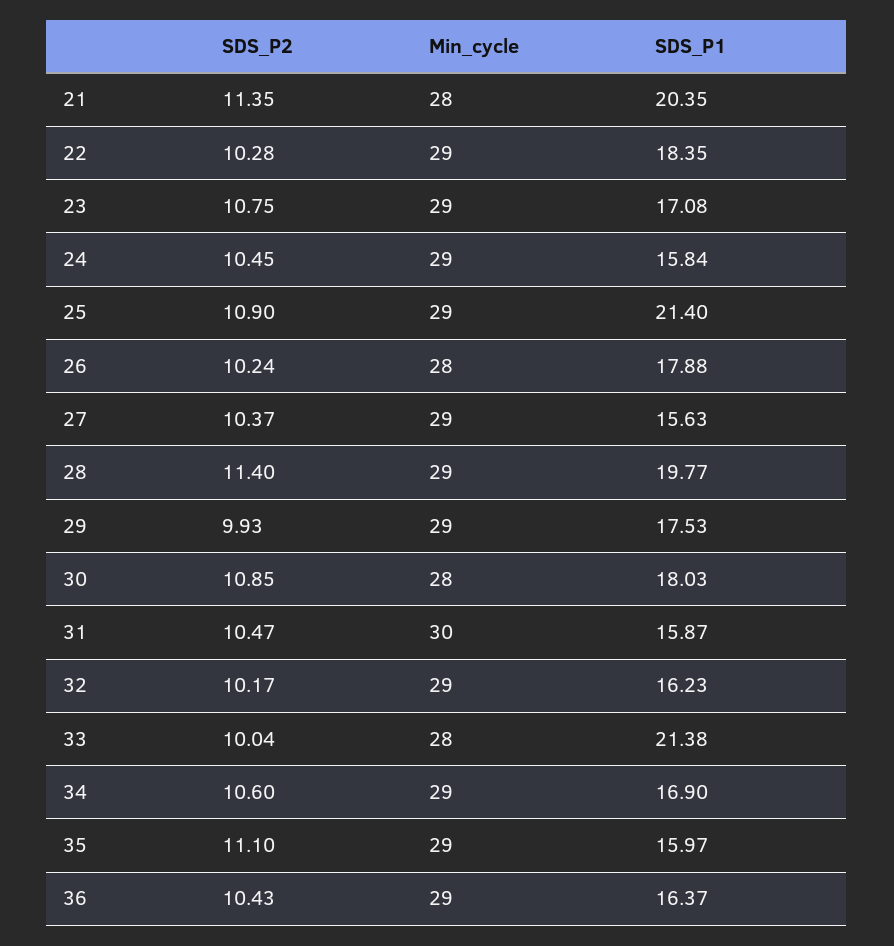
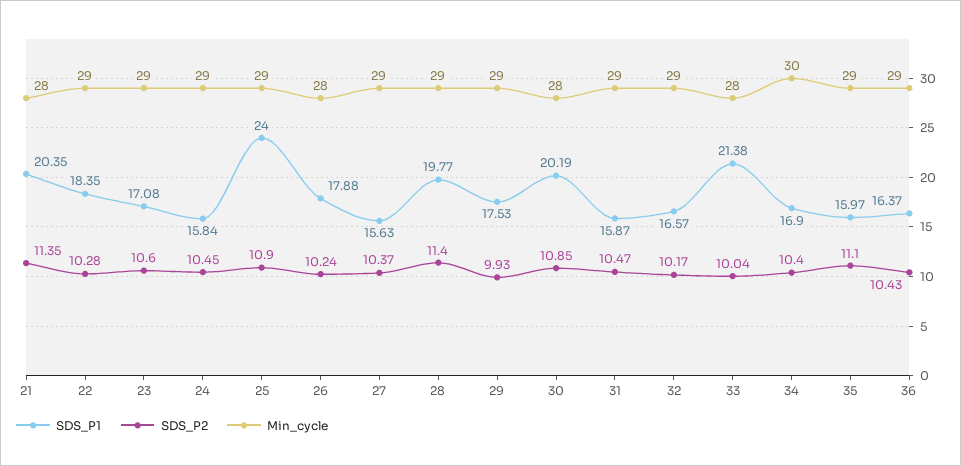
  {
    "SDS_P2": {
      "21": 11.35,
      "22": 10.28,
-     "23": 10.75,
+     "23": 10.6,
      "24": 10.45,
      "25": 10.9,
      "26": 10.24,
      "27": 10.37,
      "28": 11.4,
      "29": 9.93,
      "30": 10.85,
      "31": 10.47,
      "32": 10.17,
      "33": 10.04,
-     "34": 10.6,
+     "34": 10.4,
      "35": 11.1,
      "36": 10.43
    },
    "Min_cycle": {
      "21": 28,
      "22": 29,
      "23": 29,
      "24": 29,
      "25": 29,
      "26": 28,
      "27": 29,
      "28": 29,
      "29": 29,
      "30": 28,
-     "31": 30,
+     "31": 29,
      "32": 29,
      "33": 28,
-     "34": 29,
+     "34": 30,
      "35": 29,
      "36": 29
    },
    "SDS_P1": {
      "21": 20.35,
      "22": 18.35,
      "23": 17.08,
      "24": 15.84,
-     "25": 21.4,
+     "25": 24,
      "26": 17.88,
      "27": 15.63,
      "28": 19.77,
      "29": 17.53,
-     "30": 18.03,
+     "30": 20.19,
      "31": 15.87,
-     "32": 16.23,
+     "32": 16.57,
      "33": 21.38,
      "34": 16.9,
      "35": 15.97,
      "36": 16.37
    }
  }

